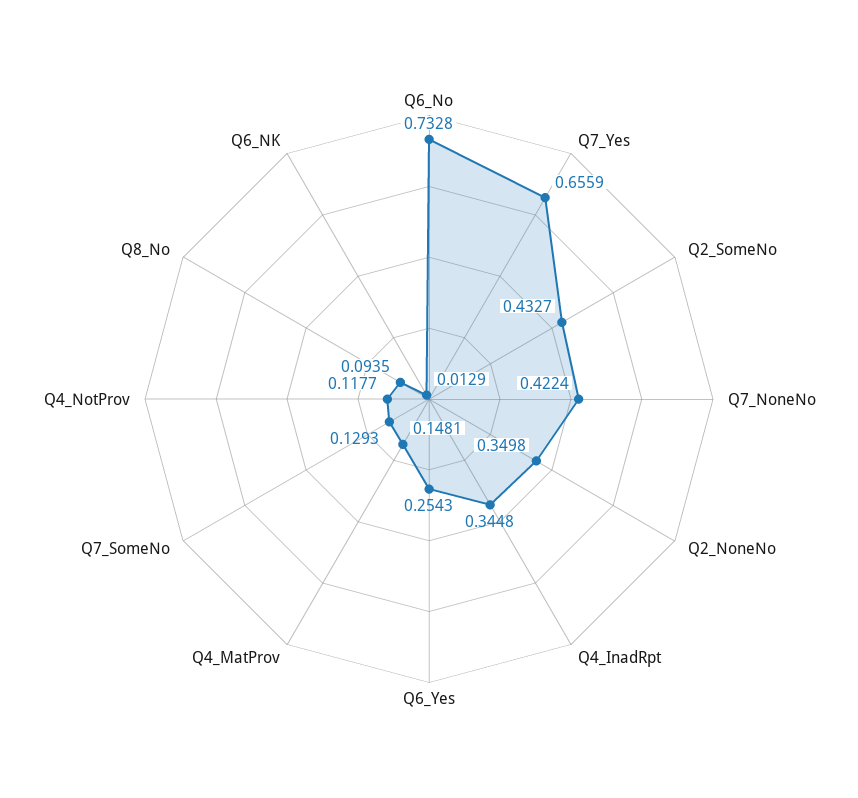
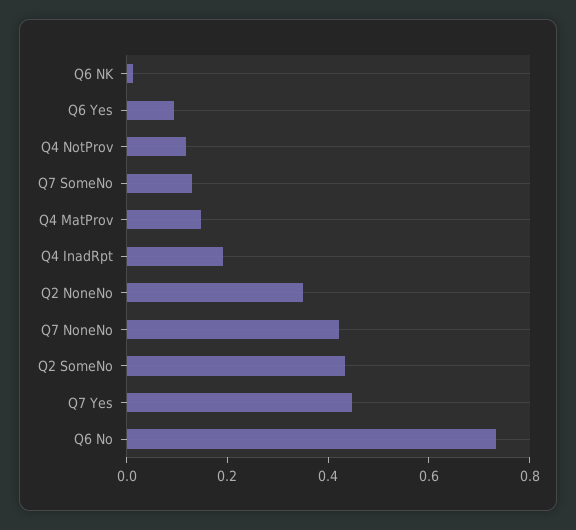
  {
    "Q6_No": 0.7328,
-   "Q7_Yes": 0.6559,
+   "Q7_Yes": 0.45,
    "Q2_SomeNo": 0.4327,
    "Q7_NoneNo": 0.4224,
    "Q2_NoneNo": 0.3498,
-   "Q4_InadRpt": 0.3448,
+   "Q4_InadRpt": 0.2,
-   "Q6_Yes": 0.2543,
+   "Q6_Yes": 0.1,
    "Q4_MatProv": 0.1481,
    "Q7_SomeNo": 0.1293,
    "Q4_NotProv": 0.1177,
-   "Q8_No": 0.0935,
    "Q6_NK": 0.0129
  }

